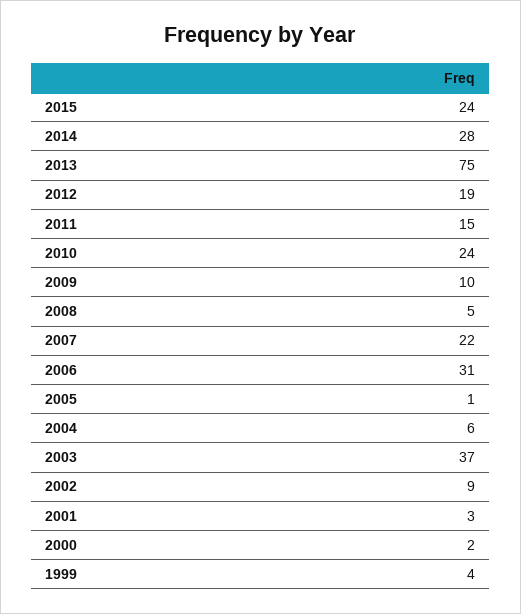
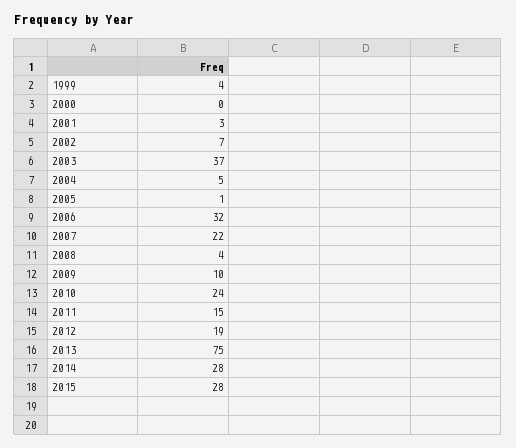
  {
-   "2015": 24,
+   "2015": 28,
    "2014": 28,
    "2013": 75,
    "2012": 19,
    "2011": 15,
    "2010": 24,
    "2009": 10,
-   "2008": 5,
+   "2008": 4,
    "2007": 22,
-   "2006": 31,
+   "2006": 32,
    "2005": 1,
-   "2004": 6,
+   "2004": 5,
    "2003": 37,
-   "2002": 9,
+   "2002": 7,
    "2001": 3,
-   "2000": 2,
+   "2000": 0,
    "1999": 4
  }

